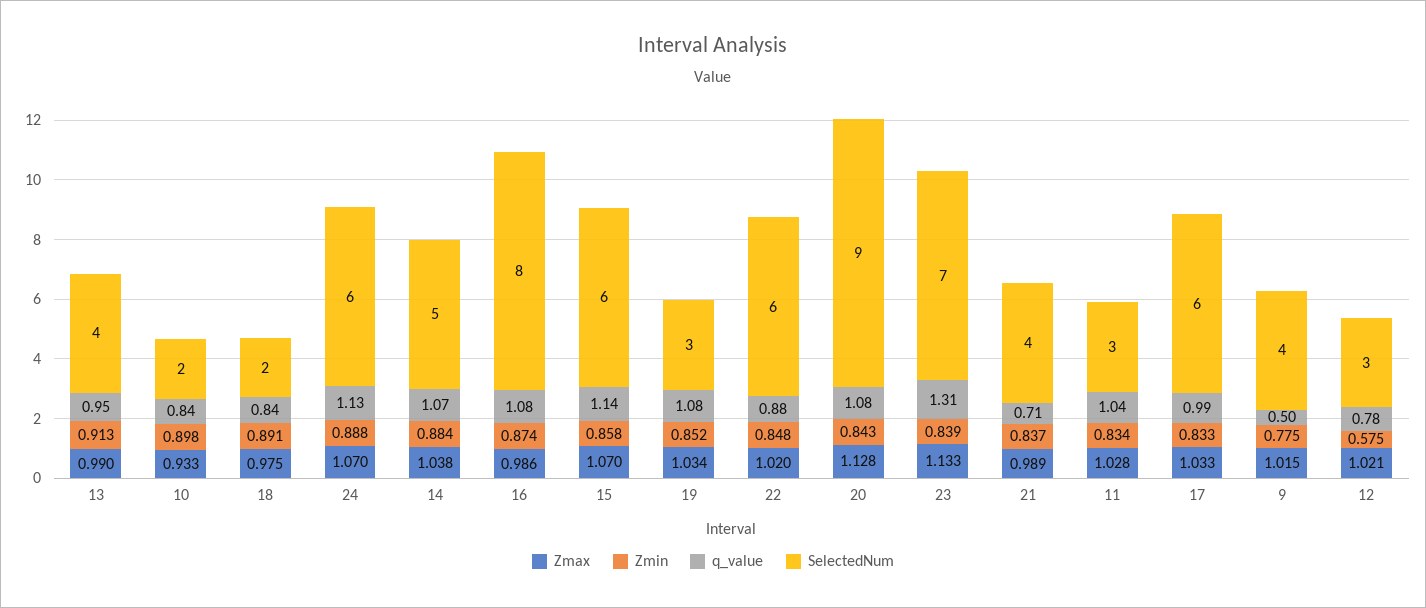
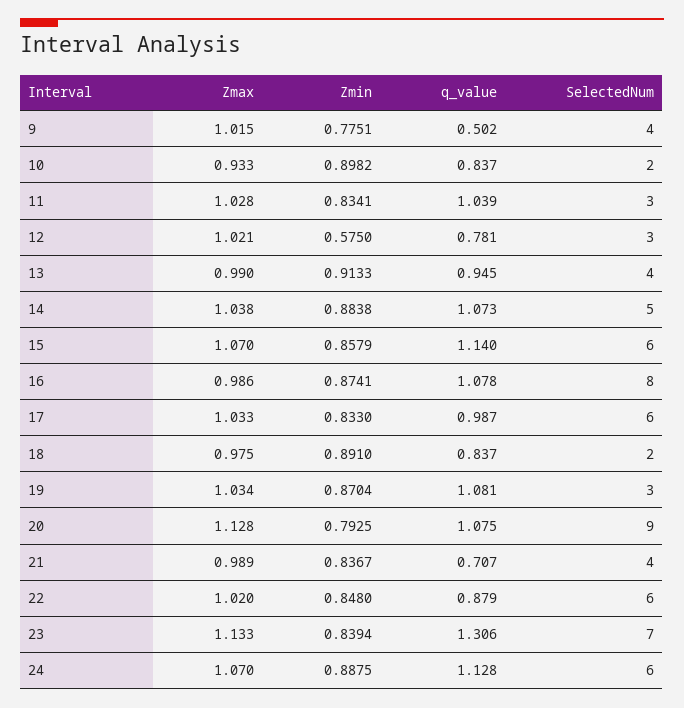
  {
    "Zmax": {
      "13": 0.99,
      "10": 0.933,
      "18": 0.975,
      "24": 1.07,
      "14": 1.038,
      "16": 0.986,
      "15": 1.07,
      "19": 1.034,
      "22": 1.02,
      "20": 1.128,
      "23": 1.133,
      "21": 0.989,
      "11": 1.028,
      "17": 1.033,
      "9": 1.015,
      "12": 1.021
    },
    "Zmin": {
      "13": 0.9133,
      "10": 0.8982,
      "18": 0.891,
      "24": 0.8875,
      "14": 0.8838,
      "16": 0.8741,
      "15": 0.8579,
-     "19": 0.852,
+     "19": 0.8704,
      "22": 0.848,
-     "20": 0.843,
+     "20": 0.7925,
      "23": 0.8394,
      "21": 0.8367,
      "11": 0.8341,
      "17": 0.833,
      "9": 0.7751,
      "12": 0.575
    },
    "q_value": {
      "13": 0.945,
      "10": 0.837,
      "18": 0.837,
      "24": 1.128,
      "14": 1.073,
      "16": 1.078,
      "15": 1.14,
      "19": 1.081,
      "22": 0.879,
      "20": 1.075,
      "23": 1.306,
      "21": 0.707,
      "11": 1.039,
      "17": 0.987,
      "9": 0.502,
      "12": 0.781
    },
    "SelectedNum": {
      "13": 4,
      "10": 2,
      "18": 2,
      "24": 6,
      "14": 5,
      "16": 8,
      "15": 6,
      "19": 3,
      "22": 6,
      "20": 9,
      "23": 7,
      "21": 4,
      "11": 3,
      "17": 6,
      "9": 4,
      "12": 3
    }
  }

